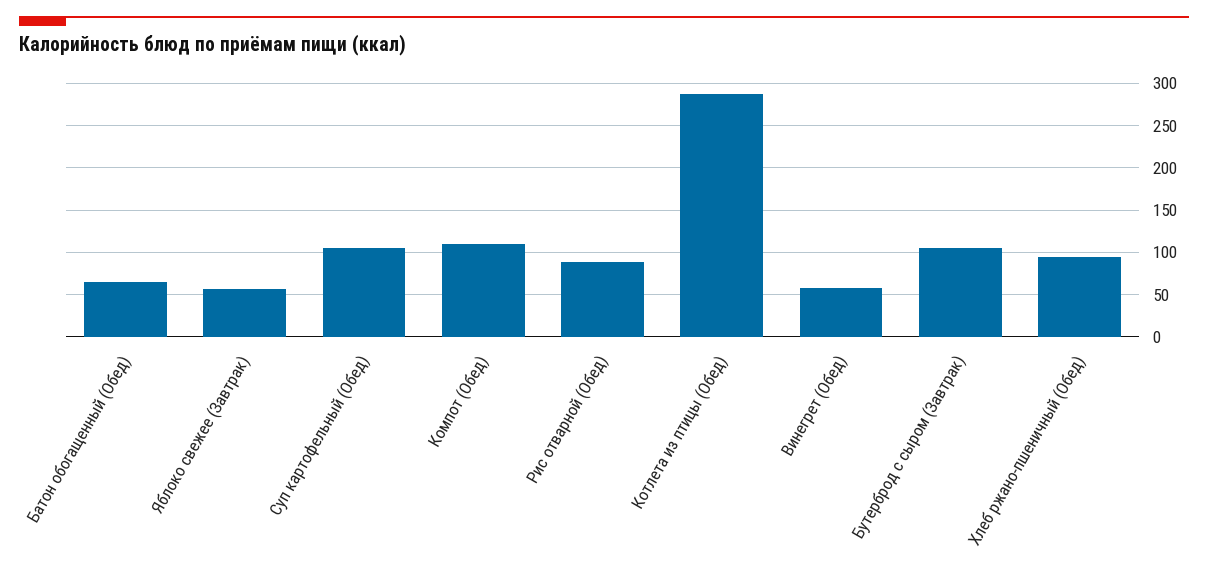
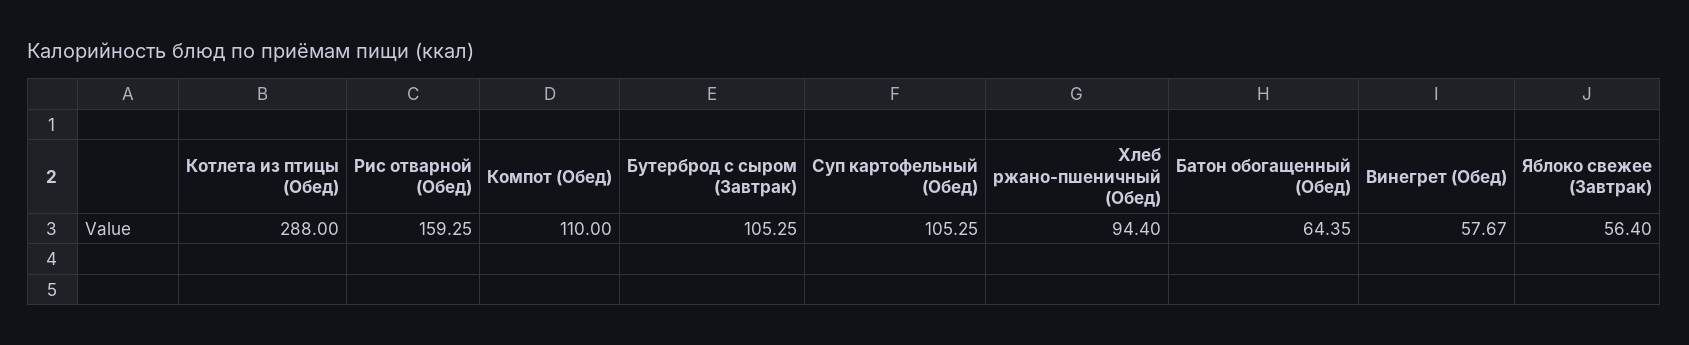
  {
    "Батон обогащенный (Обед)": 64.35,
    "Яблоко свежее (Завтрак)": 56.4,
    "Суп картофельный (Обед)": 105.25,
    "Компот (Обед)": 110,
-   "Рис отварной (Обед)": 90,
+   "Рис отварной (Обед)": 159.25,
    "Котлета из птицы (Обед)": 288,
    "Винегрет (Обед)": 57.67,
    "Бутерброд с сыром (Завтрак)": 105.25,
    "Хлеб ржано-пшеничный (Обед)": 94.4
  }

